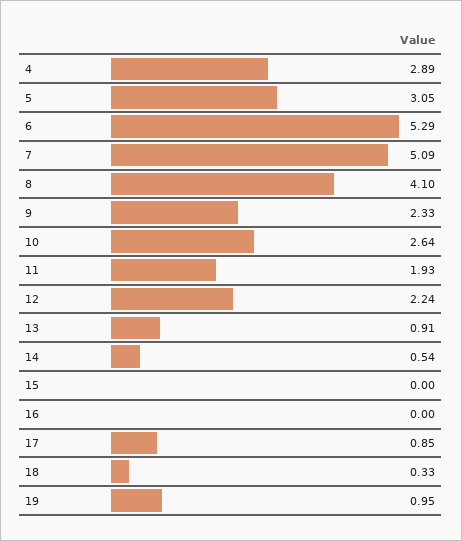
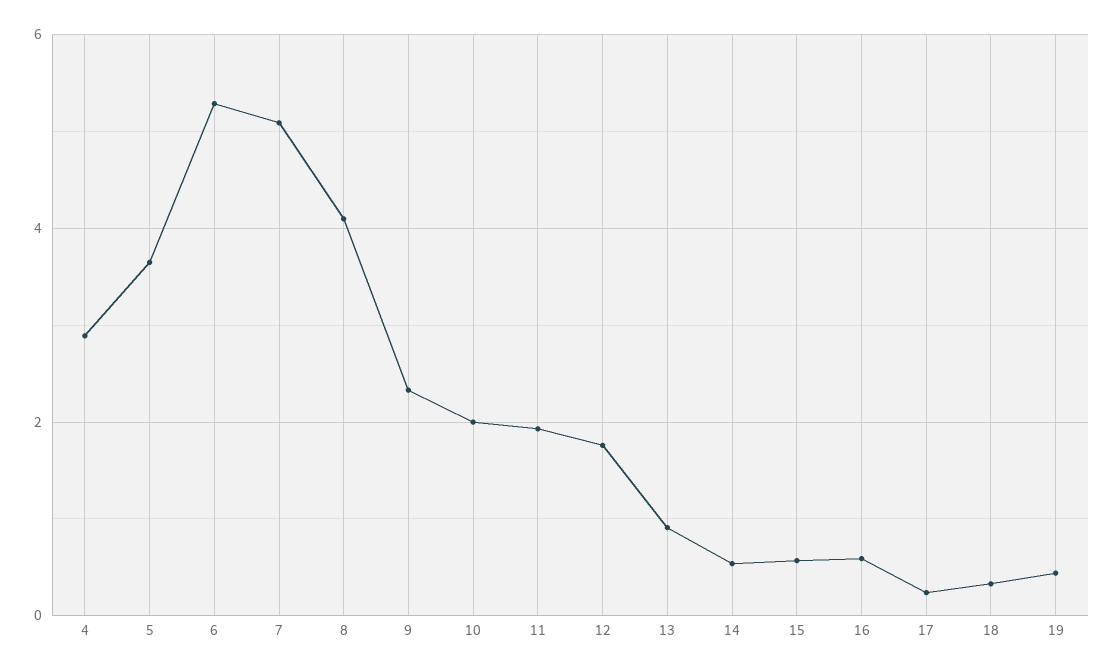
  {
    "4": 2.89,
-   "5": 3.05,
+   "5": 3.6,
    "6": 5.29,
    "7": 5.09,
    "8": 4.1,
    "9": 2.33,
-   "10": 2.64,
+   "10": 2,
    "11": 1.93,
-   "12": 2.24,
+   "12": 1.8,
    "13": 0.91,
    "14": 0.54,
-   "15": 0,
+   "15": 0.6,
-   "16": 0,
+   "16": 0.6,
-   "17": 0.85,
+   "17": 0.2,
    "18": 0.33,
-   "19": 0.95
+   "19": 0.4
  }

